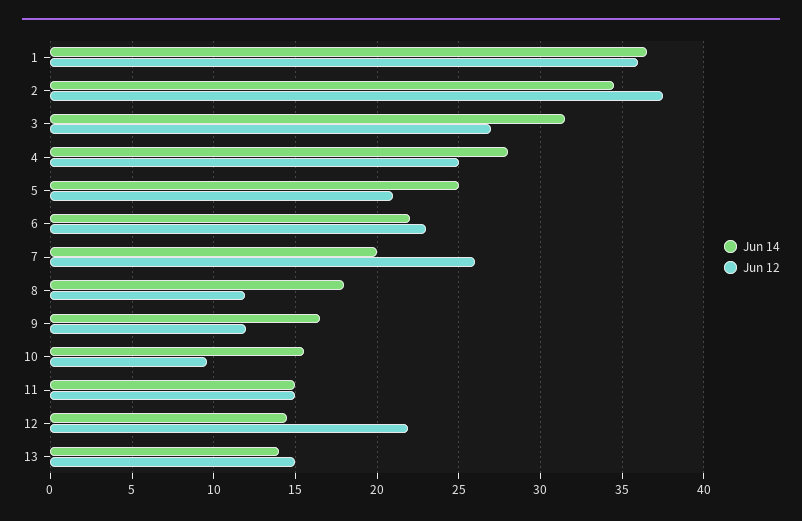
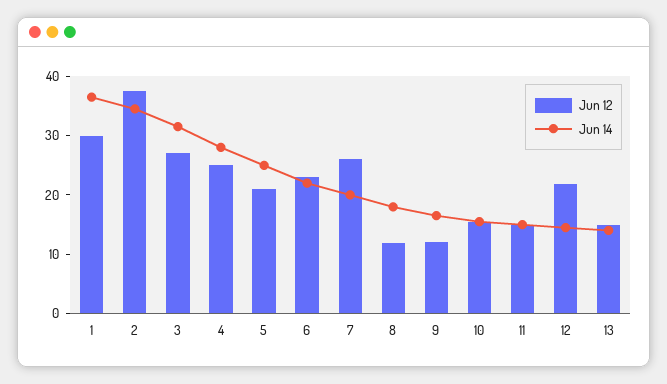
  {
    "Jun 14": {
      "1": 36.5,
      "2": 34.5,
      "3": 31.5,
      "4": 28,
      "5": 25,
      "6": 22,
      "7": 20,
      "8": 18,
      "9": 16.5,
      "10": 15.5,
      "11": 15,
      "12": 14.5,
      "13": 14
    },
    "Jun 12": {
-     "1": 36,
+     "1": 30,
      "2": 37.5,
      "3": 27,
      "4": 25,
      "5": 21,
      "6": 23,
      "7": 26,
      "8": 12,
      "9": 12,
-     "10": 9.5,
+     "10": 16,
      "11": 15,
      "12": 22,
      "13": 15
    }
  }

